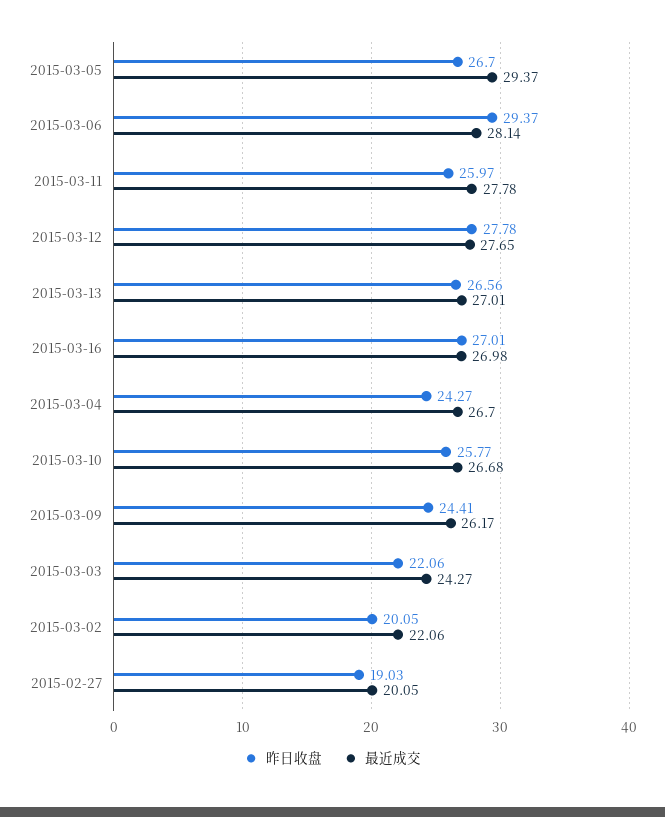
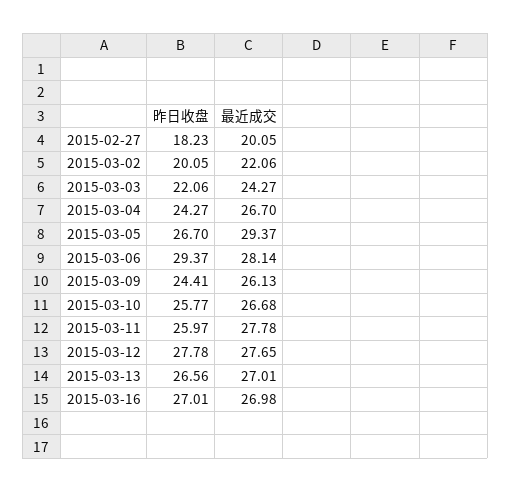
  {
    "昨日收盘": {
      "2015-03-05": 26.7,
      "2015-03-06": 29.37,
      "2015-03-11": 25.97,
      "2015-03-12": 27.78,
      "2015-03-13": 26.56,
      "2015-03-16": 27.01,
      "2015-03-04": 24.27,
      "2015-03-10": 25.77,
      "2015-03-09": 24.41,
      "2015-03-03": 22.06,
      "2015-03-02": 20.05,
-     "2015-02-27": 19.03
+     "2015-02-27": 18.23
    },
    "最近成交": {
      "2015-03-05": 29.37,
      "2015-03-06": 28.14,
      "2015-03-11": 27.78,
      "2015-03-12": 27.65,
      "2015-03-13": 27.01,
      "2015-03-16": 26.98,
      "2015-03-04": 26.7,
      "2015-03-10": 26.68,
-     "2015-03-09": 26.17,
+     "2015-03-09": 26.13,
      "2015-03-03": 24.27,
      "2015-03-02": 22.06,
      "2015-02-27": 20.05
    }
  }

